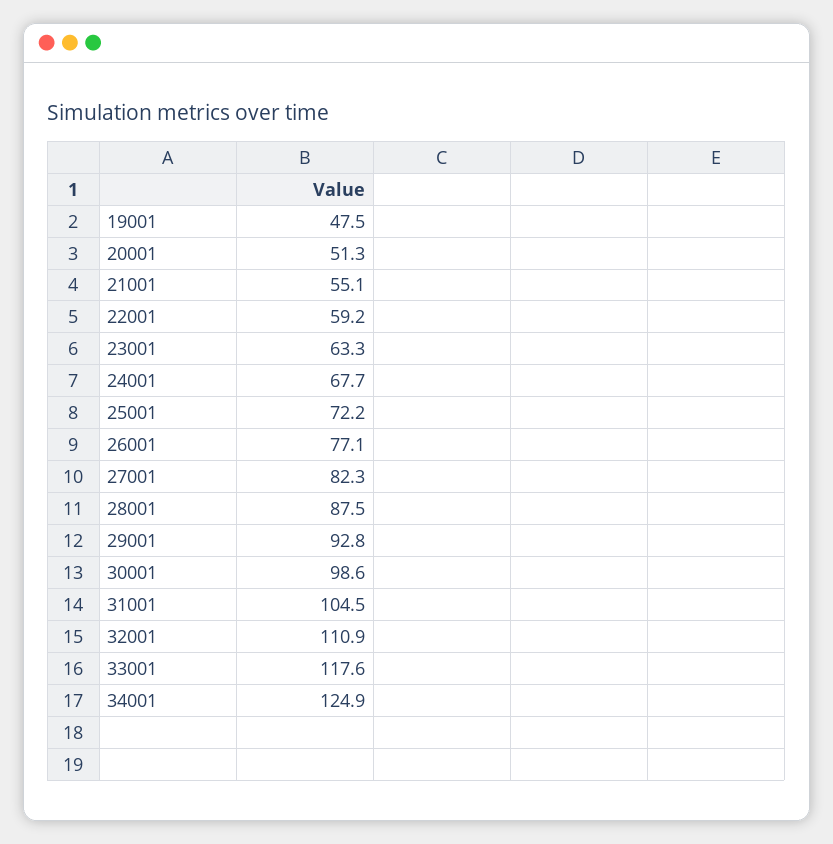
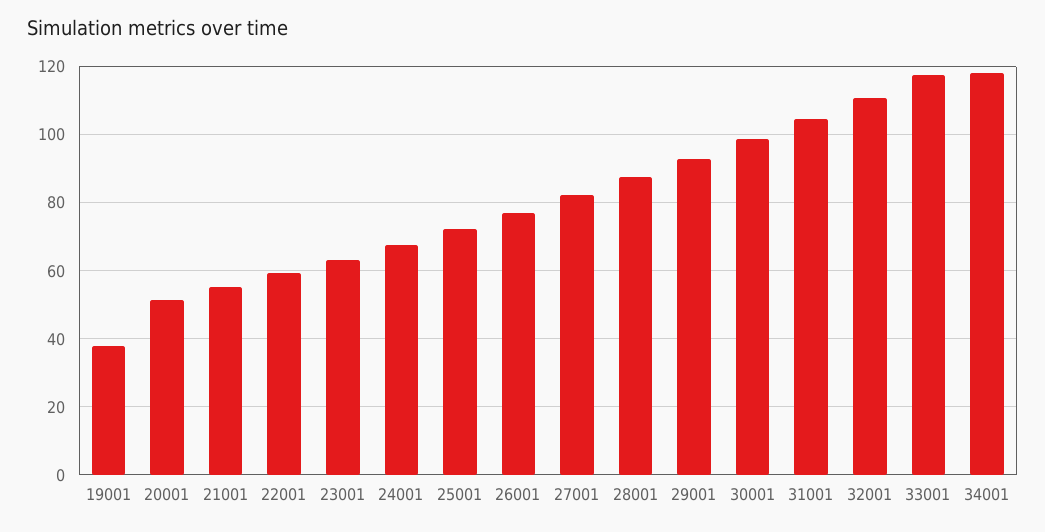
  {
-   "19001": 47.5,
+   "19001": 38,
    "20001": 51.3,
    "21001": 55.1,
    "22001": 59.2,
    "23001": 63.3,
    "24001": 67.7,
    "25001": 72.2,
    "26001": 77.1,
    "27001": 82.3,
    "28001": 87.5,
    "29001": 92.8,
    "30001": 98.6,
    "31001": 104.5,
    "32001": 110.9,
    "33001": 117.6,
-   "34001": 124.9
+   "34001": 118
  }

